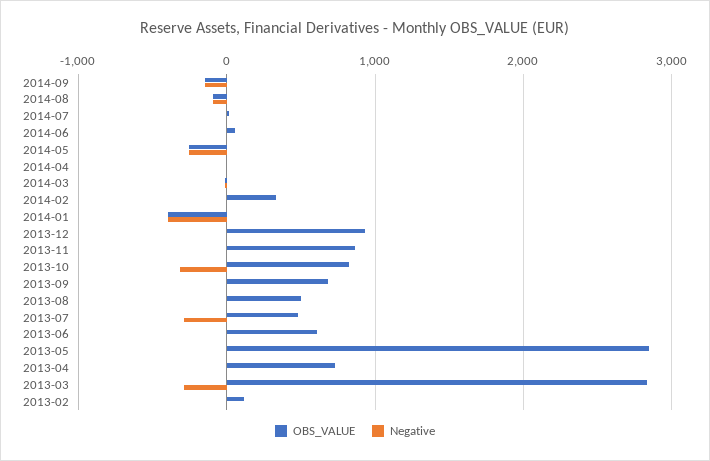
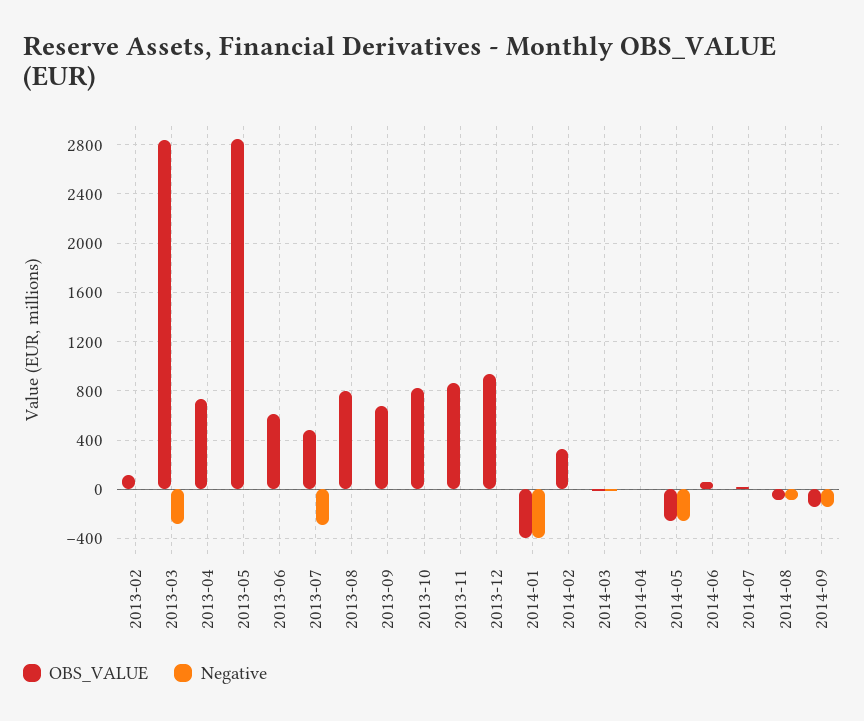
  {
    "OBS_VALUE": {
      "2014-09": -150,
      "2014-08": -100,
      "2014-07": 0,
      "2014-06": 50,
      "2014-05": -250,
      "2014-04": 0,
      "2014-03": 0,
      "2014-02": 350,
      "2014-01": -400,
      "2013-12": 950,
      "2013-11": 850,
      "2013-10": 850,
      "2013-09": 700,
-     "2013-08": 500,
+     "2013-08": 800,
      "2013-07": 500,
      "2013-06": 600,
      "2013-05": 2850,
      "2013-04": 750,
      "2013-03": 2850,
      "2013-02": 100
    },
    "Negative": {
      "2014-09": -150,
      "2014-08": -100,
      "2014-07": 0,
      "2014-06": 0,
      "2014-05": -250,
      "2014-04": 0,
      "2014-03": 0,
      "2014-02": 0,
      "2014-01": -400,
      "2013-12": 0,
      "2013-11": 0,
-     "2013-10": -300,
+     "2013-10": 0,
      "2013-09": 0,
      "2013-08": 0,
      "2013-07": -300,
      "2013-06": 0,
      "2013-05": 0,
      "2013-04": 0,
      "2013-03": -300,
      "2013-02": 0
    }
  }

